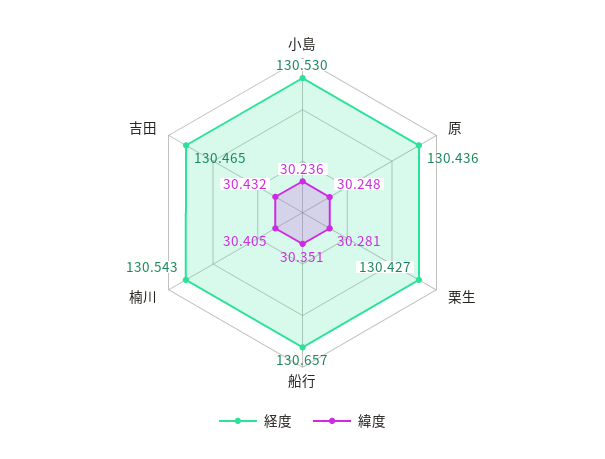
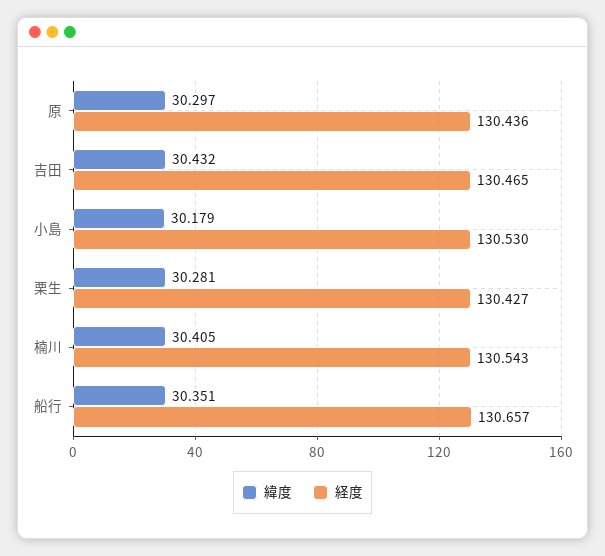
  {
    "経度": {
      "小島": 130.53,
      "原": 130.436,
      "栗生": 130.427,
      "船行": 130.657,
      "楠川": 130.543,
      "吉田": 130.465
    },
    "緯度": {
-     "小島": 30.236,
+     "小島": 30.179,
-     "原": 30.248,
+     "原": 30.297,
      "栗生": 30.281,
      "船行": 30.351,
      "楠川": 30.405,
      "吉田": 30.432
    }
  }

